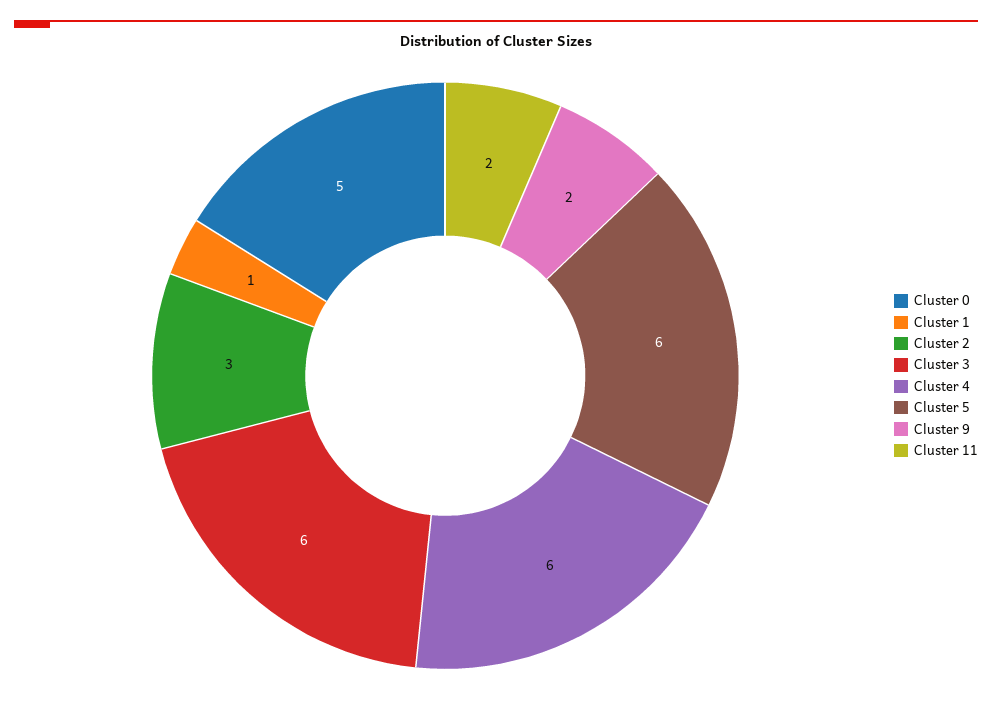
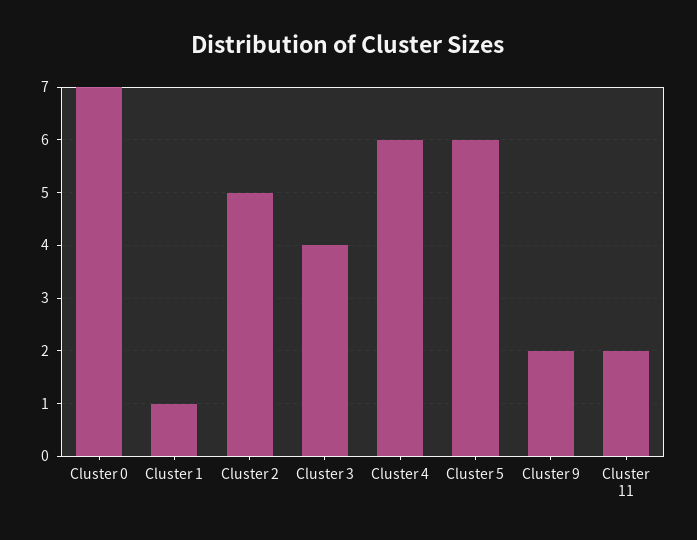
  {
-   "Cluster 0": 5,
+   "Cluster 0": 7,
    "Cluster 1": 1,
-   "Cluster 2": 3,
+   "Cluster 2": 5,
-   "Cluster 3": 6,
+   "Cluster 3": 4,
    "Cluster 4": 6,
    "Cluster 5": 6,
    "Cluster 9": 2,
    "Cluster 11": 2
  }

